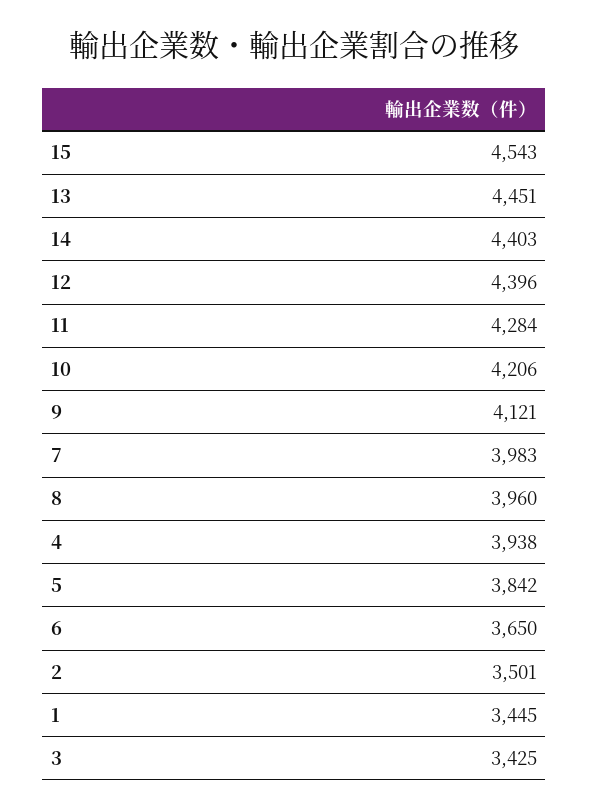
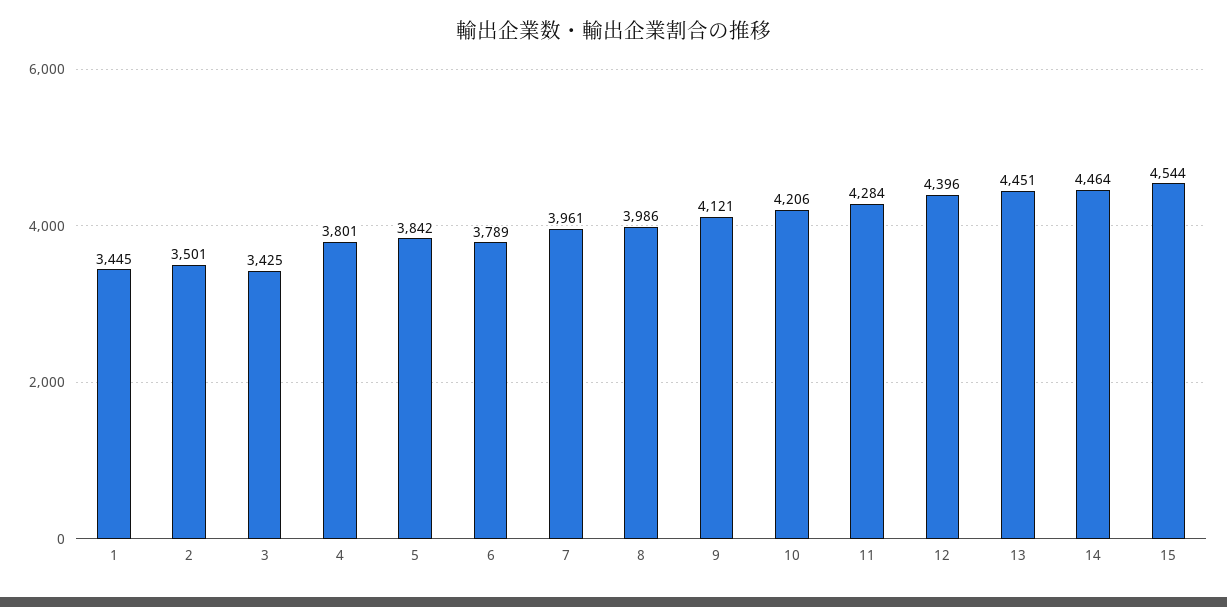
  {
-   "15": 4543,
+   "15": 4544,
    "13": 4451,
-   "14": 4403,
+   "14": 4464,
    "12": 4396,
    "11": 4284,
    "10": 4206,
    "9": 4121,
-   "7": 3983,
+   "7": 3961,
-   "8": 3960,
+   "8": 3986,
-   "4": 3938,
+   "4": 3801,
    "5": 3842,
-   "6": 3650,
+   "6": 3789,
    "2": 3501,
    "1": 3445,
    "3": 3425
  }

